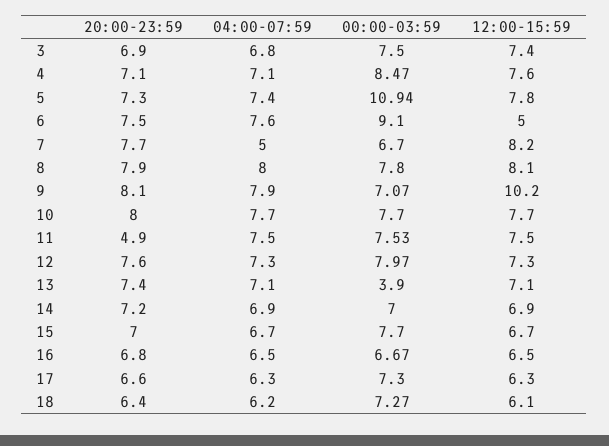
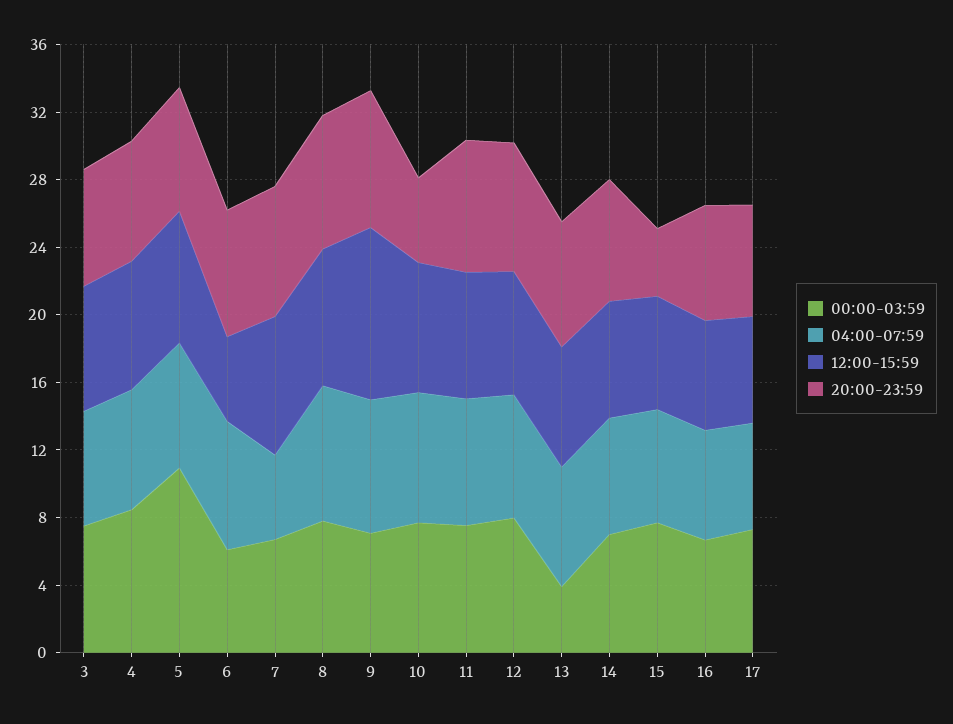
  {
    "20:00-23:59": {
      "3": 6.9,
      "4": 7.1,
      "5": 7.3,
      "6": 7.5,
      "7": 7.7,
      "8": 7.9,
      "9": 8.1,
-     "10": 8,
+     "10": 5,
-     "11": 4.9,
+     "11": 8,
      "12": 7.6,
      "13": 7.4,
      "14": 7.2,
-     "15": 7,
+     "15": 4,
      "16": 6.8,
-     "17": 6.6,
+     "17": 6.6
-     "18": 6.4
    },
    "04:00-07:59": {
      "3": 6.8,
      "4": 7.1,
      "5": 7.4,
      "6": 7.6,
      "7": 5,
      "8": 8,
      "9": 7.9,
      "10": 7.7,
      "11": 7.5,
      "12": 7.3,
      "13": 7.1,
      "14": 6.9,
      "15": 6.7,
      "16": 6.5,
-     "17": 6.3,
+     "17": 6.3
-     "18": 6.2
    },
    "00:00-03:59": {
      "3": 7.5,
      "4": 8.47,
      "5": 10.94,
-     "6": 9.1,
+     "6": 6,
      "7": 6.7,
      "8": 7.8,
      "9": 7.07,
      "10": 7.7,
      "11": 7.53,
      "12": 7.97,
      "13": 3.9,
      "14": 7,
      "15": 7.7,
      "16": 6.67,
-     "17": 7.3,
+     "17": 7.3
-     "18": 7.27
    },
    "12:00-15:59": {
      "3": 7.4,
      "4": 7.6,
      "5": 7.8,
      "6": 5,
      "7": 8.2,
      "8": 8.1,
      "9": 10.2,
      "10": 7.7,
      "11": 7.5,
      "12": 7.3,
      "13": 7.1,
      "14": 6.9,
      "15": 6.7,
      "16": 6.5,
-     "17": 6.3,
+     "17": 6.3
-     "18": 6.1
    }
  }

